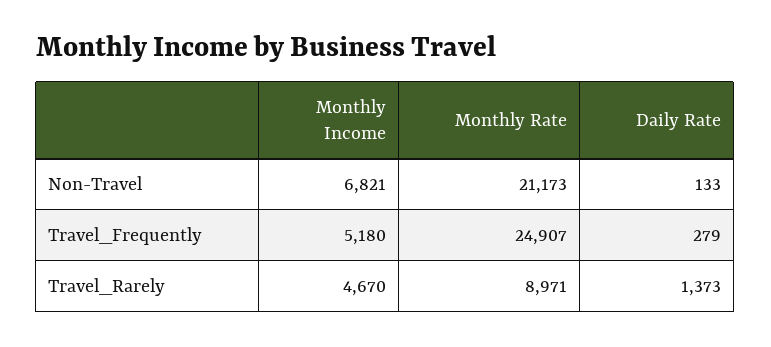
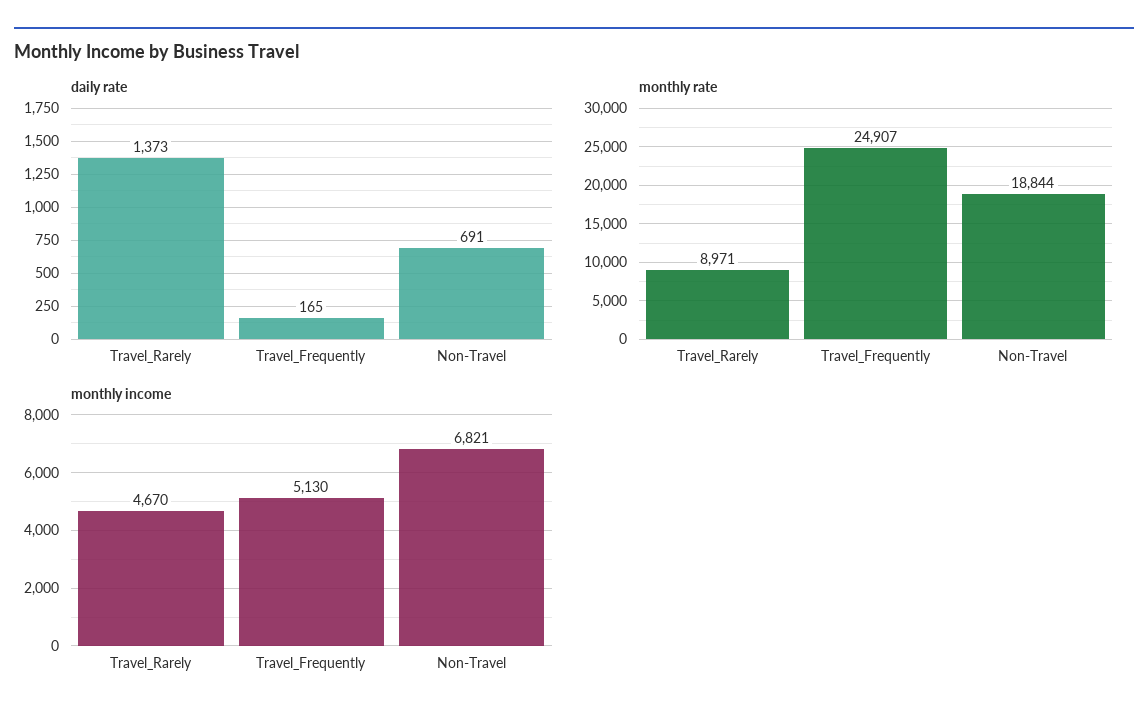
  {
    "Monthly Income": {
      "Non-Travel": 6821,
-     "Travel_Frequently": 5180,
+     "Travel_Frequently": 5130,
      "Travel_Rarely": 4670
    },
    "Monthly Rate": {
-     "Non-Travel": 21173,
+     "Non-Travel": 18844,
      "Travel_Frequently": 24907,
      "Travel_Rarely": 8971
    },
    "Daily Rate": {
-     "Non-Travel": 133,
+     "Non-Travel": 691,
-     "Travel_Frequently": 279,
+     "Travel_Frequently": 165,
      "Travel_Rarely": 1373
    }
  }

